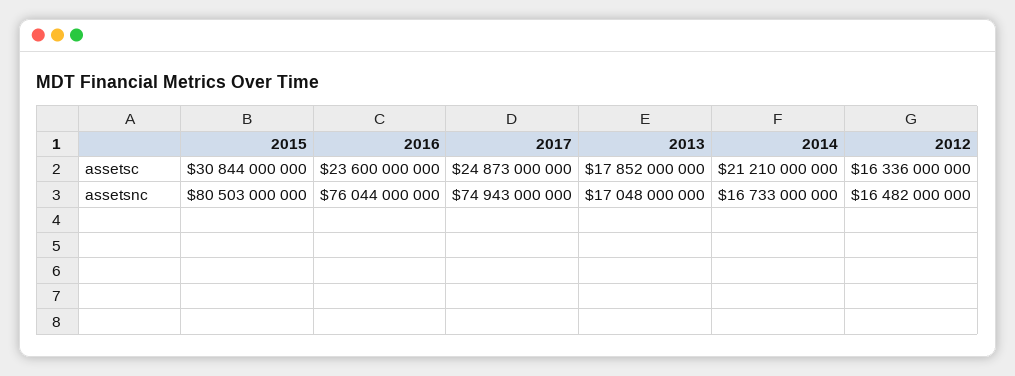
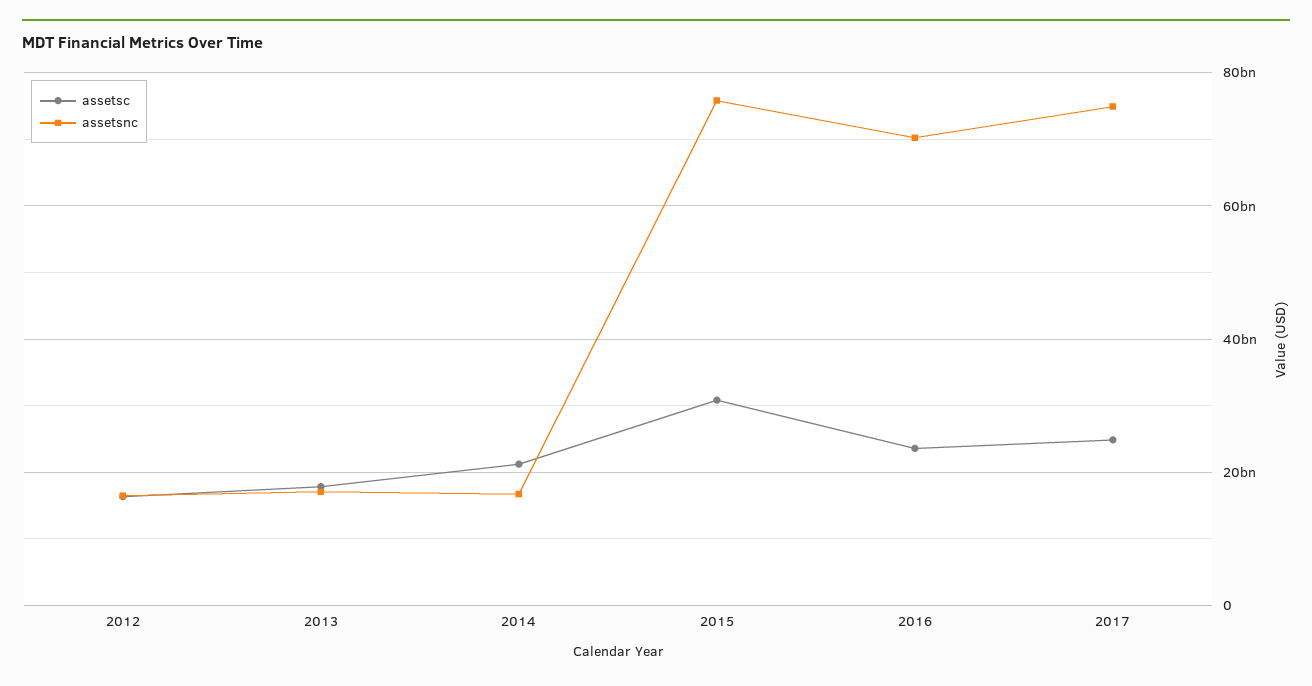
  {
    "assetsc": {
      "2015": 30844000000,
      "2016": 23600000000,
      "2017": 24873000000,
      "2013": 17852000000,
      "2014": 21210000000,
      "2012": 16336000000
    },
    "assetsnc": {
-     "2015": 80503000000,
+     "2015": 76000000000,
-     "2016": 76044000000,
+     "2016": 70000000000,
      "2017": 74943000000,
      "2013": 17048000000,
      "2014": 16733000000,
      "2012": 16482000000
    }
  }

